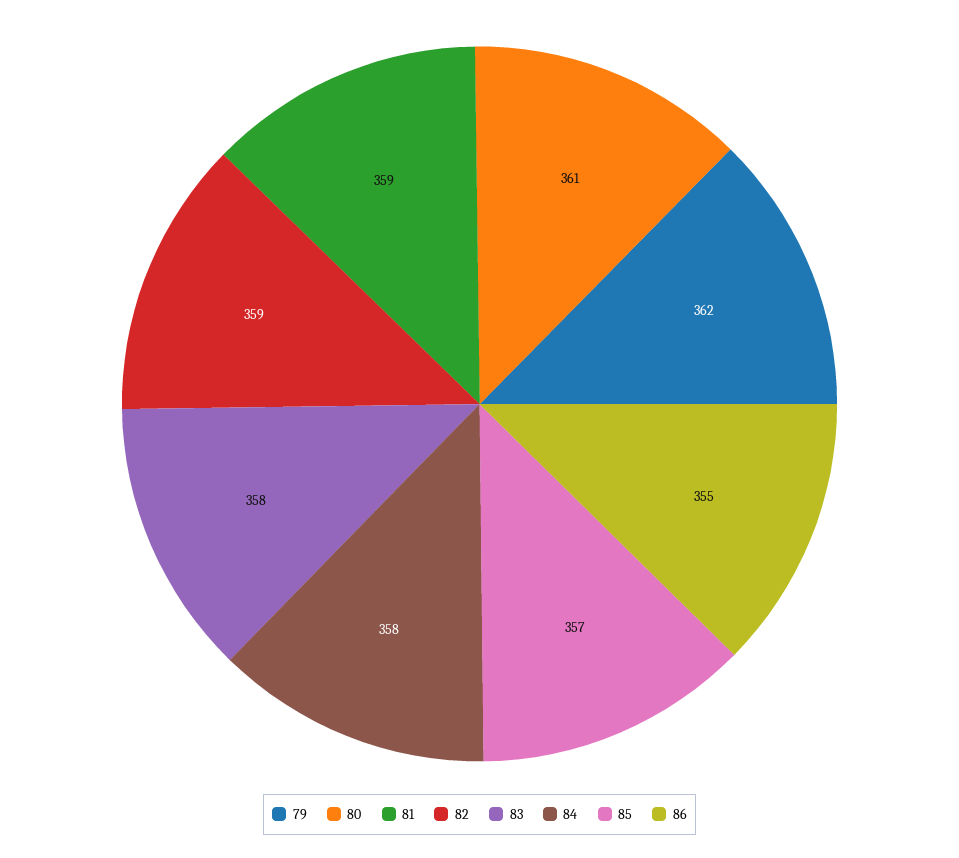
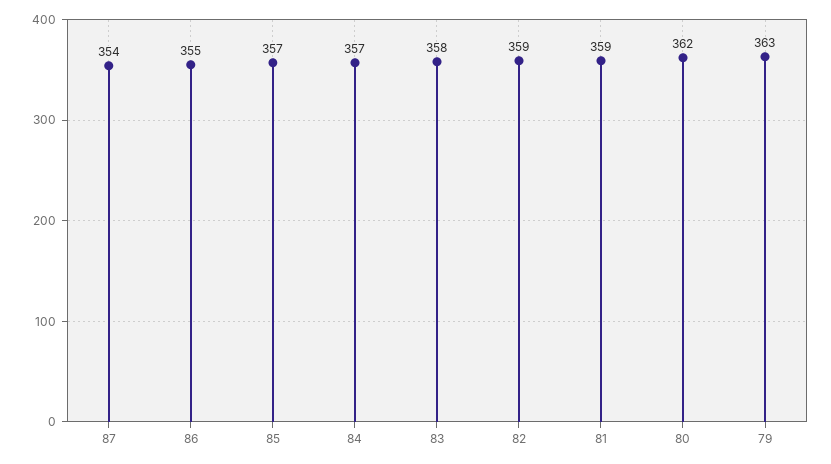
  {
-   "79": 362,
+   "79": 363,
-   "80": 361,
+   "80": 362,
    "81": 359,
    "82": 359,
    "83": 358,
-   "84": 358,
+   "84": 357,
    "85": 357,
-   "86": 355
+   "86": 355,
+   "87": 354
  }

